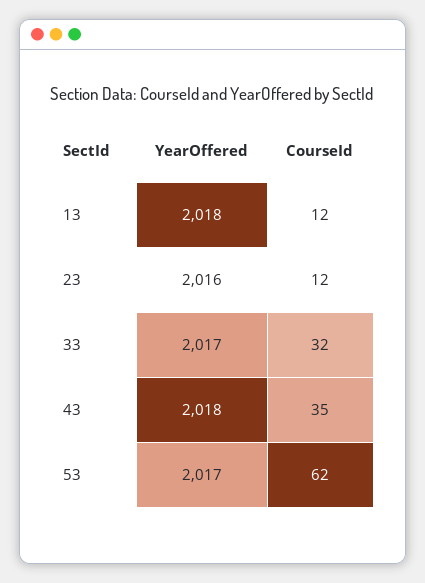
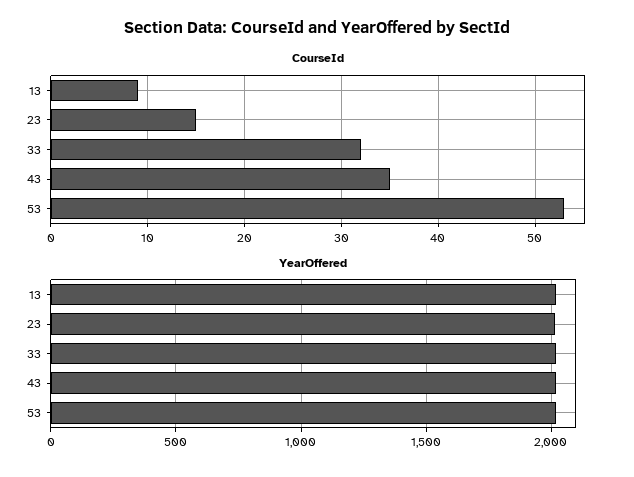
  {
    "YearOffered": {
      "13": 2018,
      "23": 2016,
      "33": 2017,
      "43": 2018,
      "53": 2017
    },
    "CourseId": {
-     "13": 12,
+     "13": 9,
-     "23": 12,
+     "23": 15,
      "33": 32,
      "43": 35,
-     "53": 62
+     "53": 53
    }
  }

